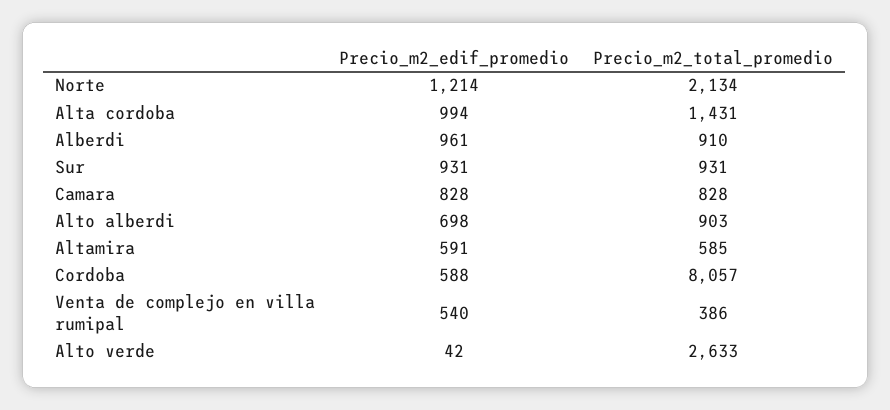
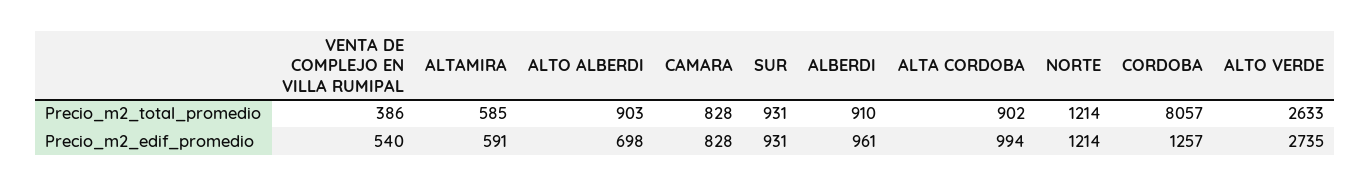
  {
    "Precio_m2_edif_promedio": {
      "Norte": 1214,
      "Alta cordoba": 994,
      "Alberdi": 961,
      "Sur": 931,
      "Camara": 828,
      "Alto alberdi": 698,
      "Altamira": 591,
-     "Cordoba": 588,
+     "Cordoba": 1257,
      "Venta de complejo en villa rumipal": 540,
-     "Alto verde": 42
+     "Alto verde": 2735
    },
    "Precio_m2_total_promedio": {
-     "Norte": 2134,
+     "Norte": 1214,
-     "Alta cordoba": 1431,
+     "Alta cordoba": 902,
      "Alberdi": 910,
      "Sur": 931,
      "Camara": 828,
      "Alto alberdi": 903,
      "Altamira": 585,
      "Cordoba": 8057,
      "Venta de complejo en villa rumipal": 386,
      "Alto verde": 2633
    }
  }

